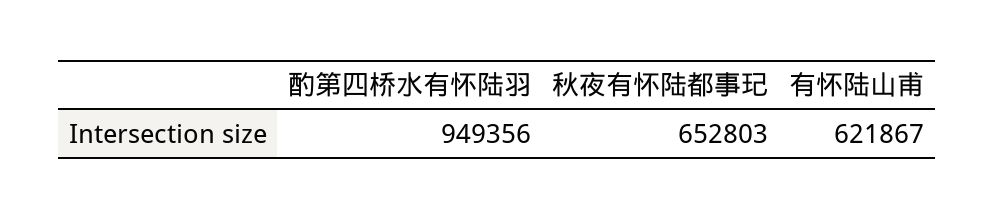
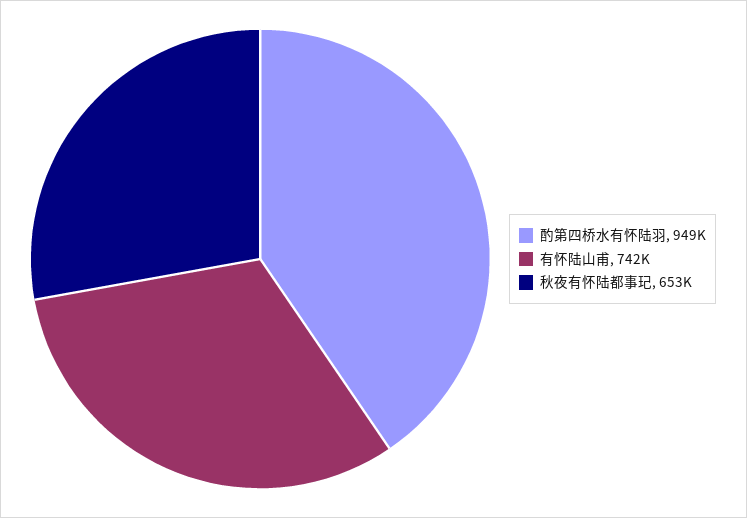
  {
    "酌第四桥水有怀陆羽": 949356,
    "秋夜有怀陆都事玘": 652803,
-   "有怀陆山甫": 621867
+   "有怀陆山甫": 742000
  }

